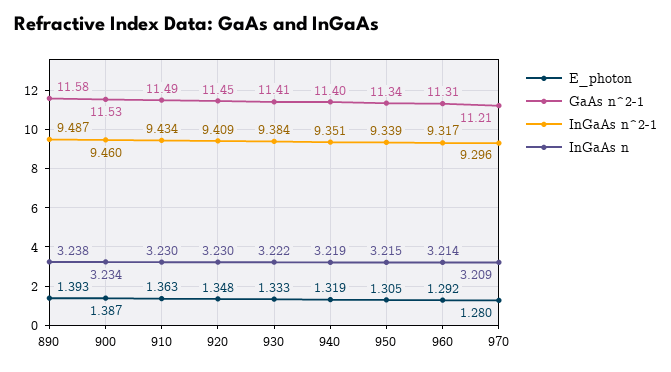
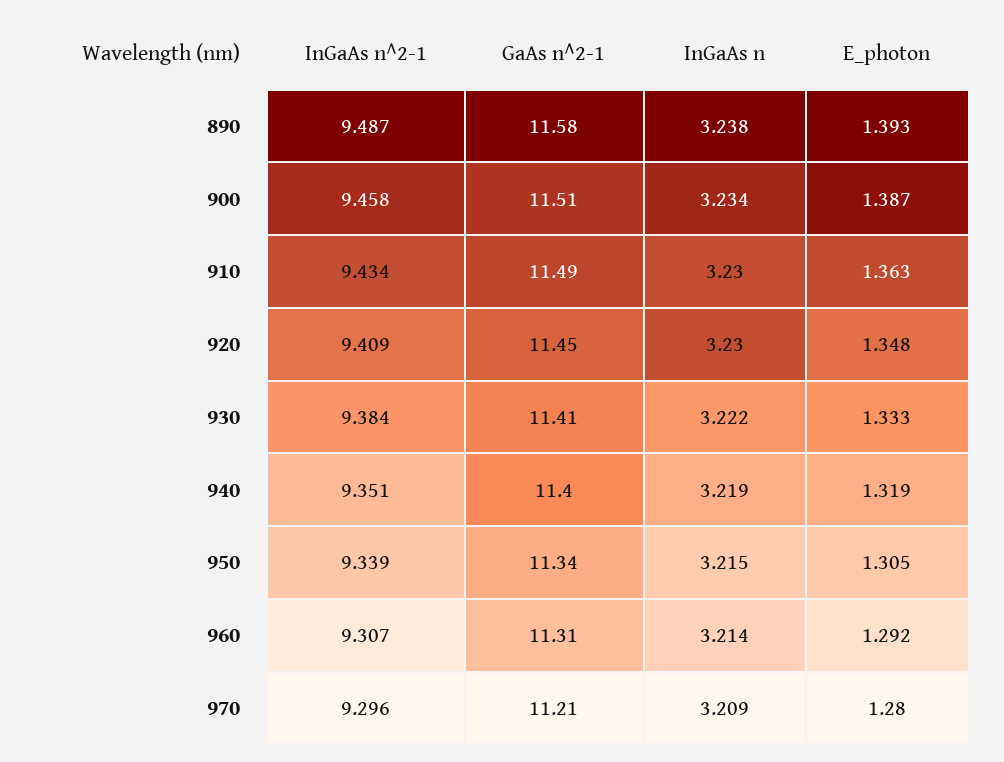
  {
    "E_photon": {
      "890": 1.393,
      "900": 1.387,
      "910": 1.363,
      "920": 1.348,
      "930": 1.333,
      "940": 1.319,
      "950": 1.305,
      "960": 1.292,
      "970": 1.28
    },
    "GaAs n^2-1": {
      "890": 11.58,
-     "900": 11.53,
+     "900": 11.51,
      "910": 11.49,
      "920": 11.45,
      "930": 11.41,
      "940": 11.4,
      "950": 11.34,
      "960": 11.31,
      "970": 11.21
    },
    "InGaAs n^2-1": {
      "890": 9.487,
-     "900": 9.46,
+     "900": 9.458,
      "910": 9.434,
      "920": 9.409,
      "930": 9.384,
      "940": 9.351,
      "950": 9.339,
-     "960": 9.317,
+     "960": 9.307,
      "970": 9.296
    },
    "InGaAs n": {
      "890": 3.238,
      "900": 3.234,
      "910": 3.23,
      "920": 3.23,
      "930": 3.222,
      "940": 3.219,
      "950": 3.215,
      "960": 3.214,
      "970": 3.209
    }
  }

